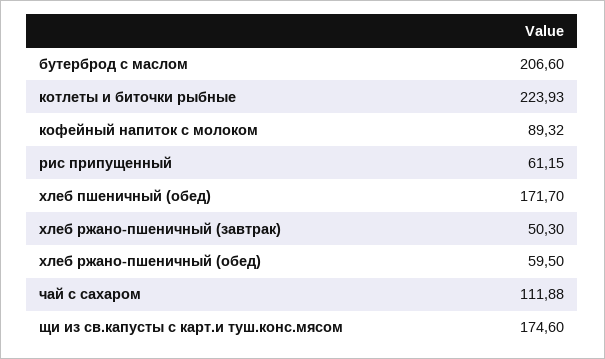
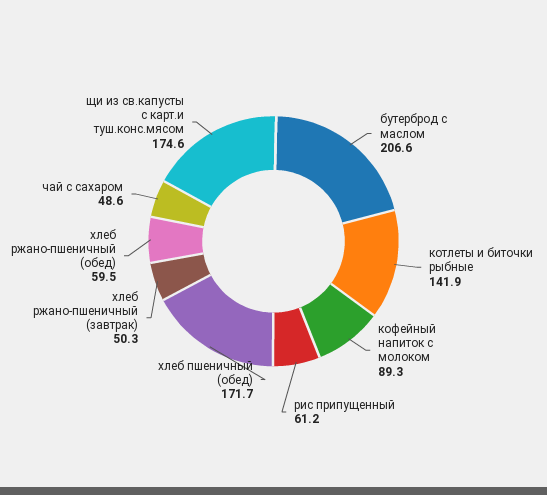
  {
    "бутерброд с маслом": 206.6,
-   "котлеты и биточки рыбные": 223.93,
+   "котлеты и биточки рыбные": 141.9,
    "кофейный напиток с молоком": 89.32,
    "рис припущенный": 61.15,
    "хлеб пшеничный (обед)": 171.7,
    "хлеб ржано-пшеничный (завтрак)": 50.3,
    "хлеб ржано-пшеничный (обед)": 59.5,
-   "чай с сахаром": 111.88,
+   "чай с сахаром": 48.6,
    "щи из св.капусты с карт.и туш.конс.мясом": 174.6
  }

